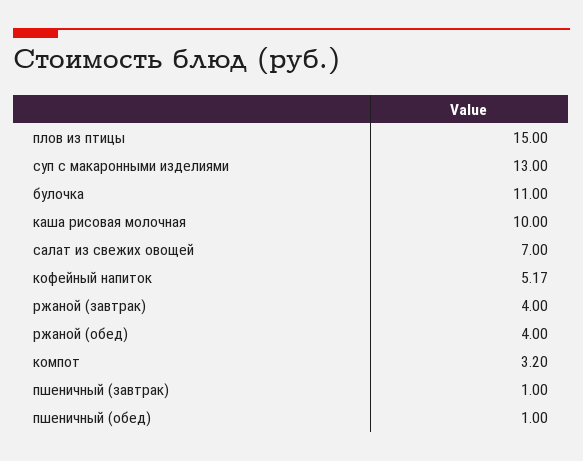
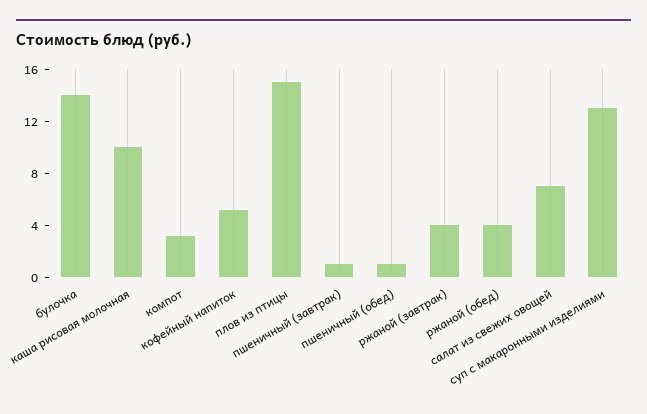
  {
    "плов из птицы": 15,
    "суп с макаронными изделиями": 13,
-   "булочка": 11,
+   "булочка": 14,
    "каша рисовая молочная": 10,
    "салат из свежих овощей": 7,
    "кофейный напиток": 5.17,
    "ржаной (завтрак)": 4,
    "ржаной (обед)": 4,
    "компот": 3.2,
    "пшеничный (завтрак)": 1,
    "пшеничный (обед)": 1
  }

